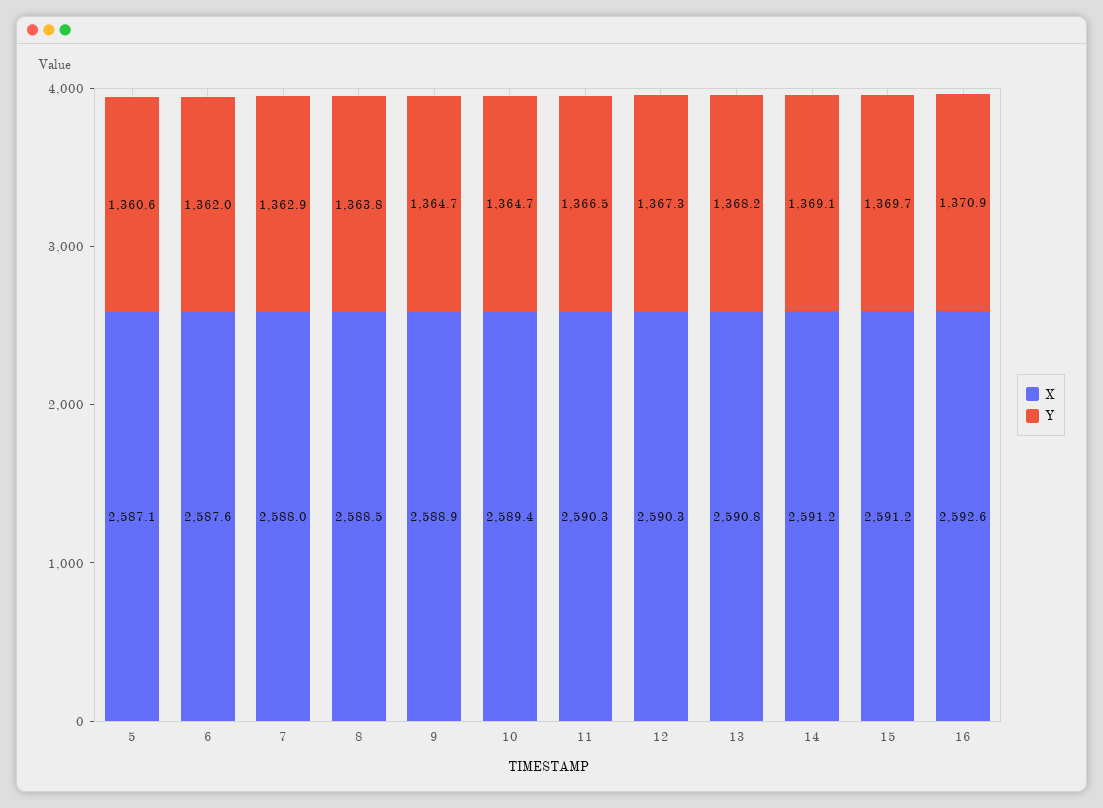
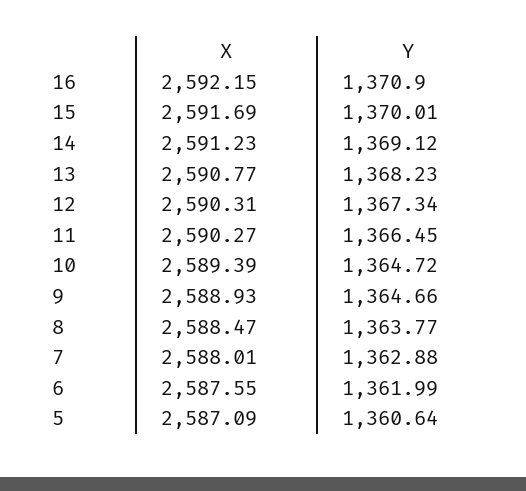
  {
    "X": {
      "5": 2587.09,
      "6": 2587.55,
      "7": 2588.01,
      "8": 2588.47,
      "9": 2588.93,
      "10": 2589.39,
      "11": 2590.27,
      "12": 2590.31,
      "13": 2590.77,
      "14": 2591.23,
-     "15": 2591.2,
+     "15": 2591.69,
-     "16": 2592.6
+     "16": 2592.15
    },
    "Y": {
      "5": 1360.64,
      "6": 1361.99,
      "7": 1362.88,
      "8": 1363.77,
      "9": 1364.66,
      "10": 1364.72,
      "11": 1366.45,
      "12": 1367.34,
      "13": 1368.23,
      "14": 1369.12,
-     "15": 1369.7,
+     "15": 1370.01,
      "16": 1370.9
    }
  }

